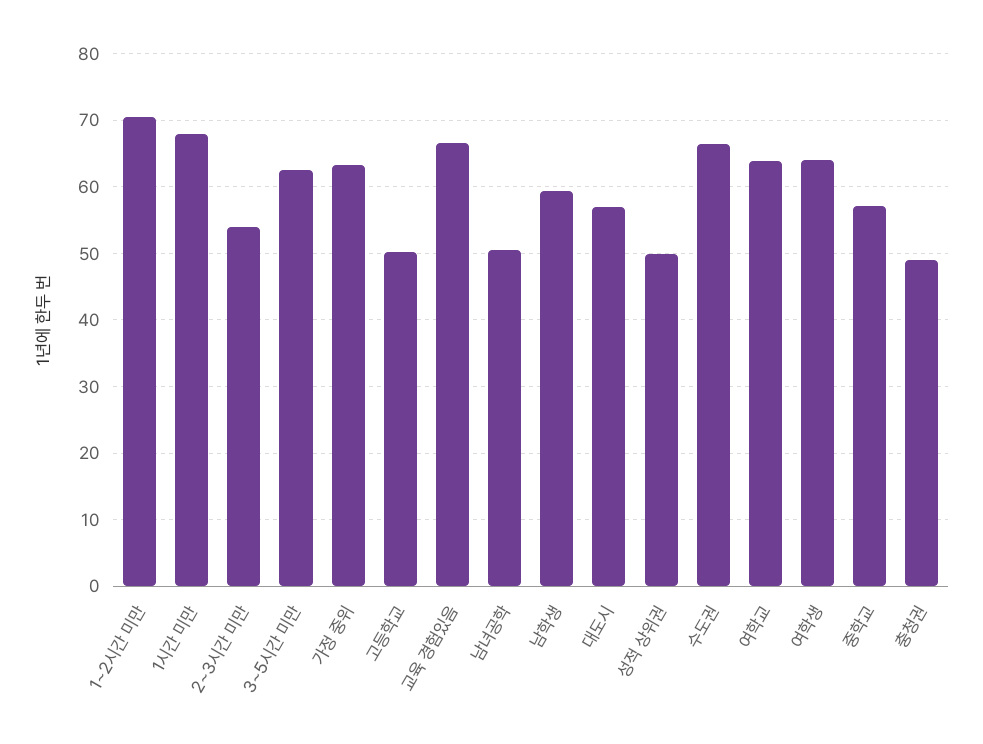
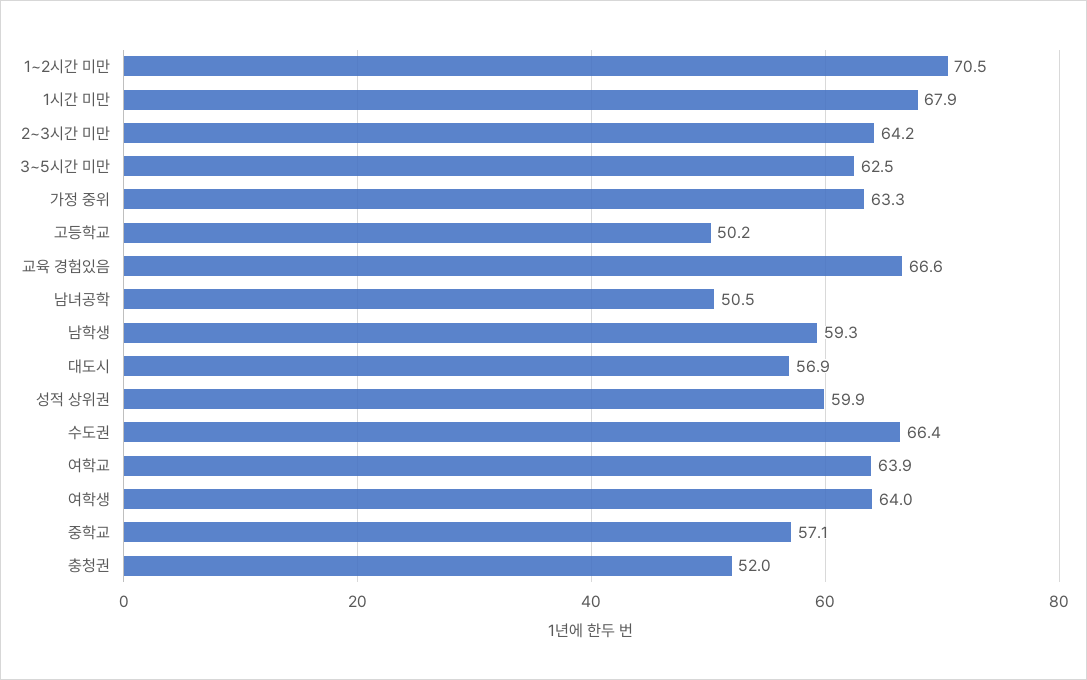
  {
    "1~2시간 미만": 70.5,
    "1시간 미만": 67.9,
-   "2~3시간 미만": 54,
+   "2~3시간 미만": 64.2,
    "3~5시간 미만": 62.5,
    "가정 중위": 63.3,
    "고등학교": 50.2,
    "교육 경험있음": 66.6,
    "남녀공학": 50.5,
    "남학생": 59.3,
    "대도시": 56.9,
-   "성적 상위권": 50,
+   "성적 상위권": 59.9,
    "수도권": 66.4,
    "여학교": 63.9,
    "여학생": 64,
    "중학교": 57.1,
-   "충청권": 49
+   "충청권": 52
  }

